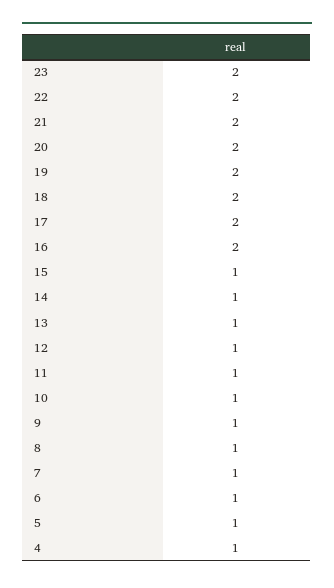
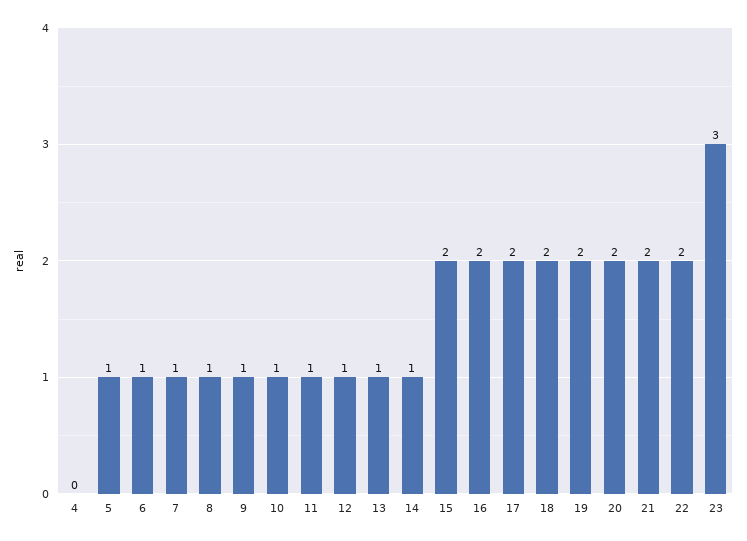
  {
-   "23": 2,
+   "23": 3,
    "22": 2,
    "21": 2,
    "20": 2,
    "19": 2,
    "18": 2,
    "17": 2,
    "16": 2,
-   "15": 1,
+   "15": 2,
    "14": 1,
    "13": 1,
    "12": 1,
    "11": 1,
    "10": 1,
    "9": 1,
    "8": 1,
    "7": 1,
    "6": 1,
    "5": 1,
-   "4": 1
+   "4": 0
  }

